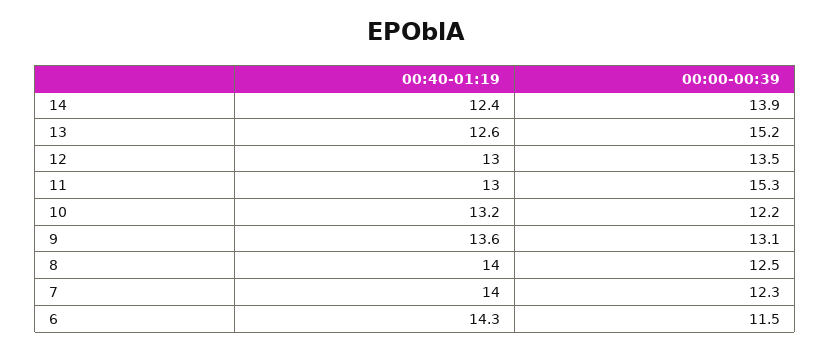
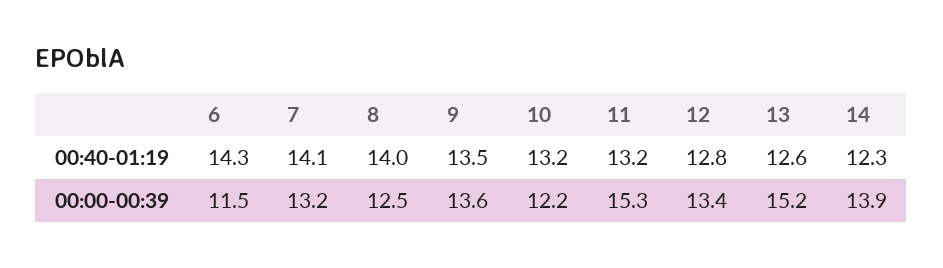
  {
    "00:40-01:19": {
-     "14": 12.4,
+     "14": 12.3,
      "13": 12.6,
-     "12": 13,
+     "12": 12.8,
-     "11": 13,
+     "11": 13.2,
      "10": 13.2,
-     "9": 13.6,
+     "9": 13.5,
      "8": 14,
-     "7": 14,
+     "7": 14.1,
      "6": 14.3
    },
    "00:00-00:39": {
      "14": 13.9,
      "13": 15.2,
-     "12": 13.5,
+     "12": 13.4,
      "11": 15.3,
      "10": 12.2,
-     "9": 13.1,
+     "9": 13.6,
      "8": 12.5,
-     "7": 12.3,
+     "7": 13.2,
      "6": 11.5
    }
  }

